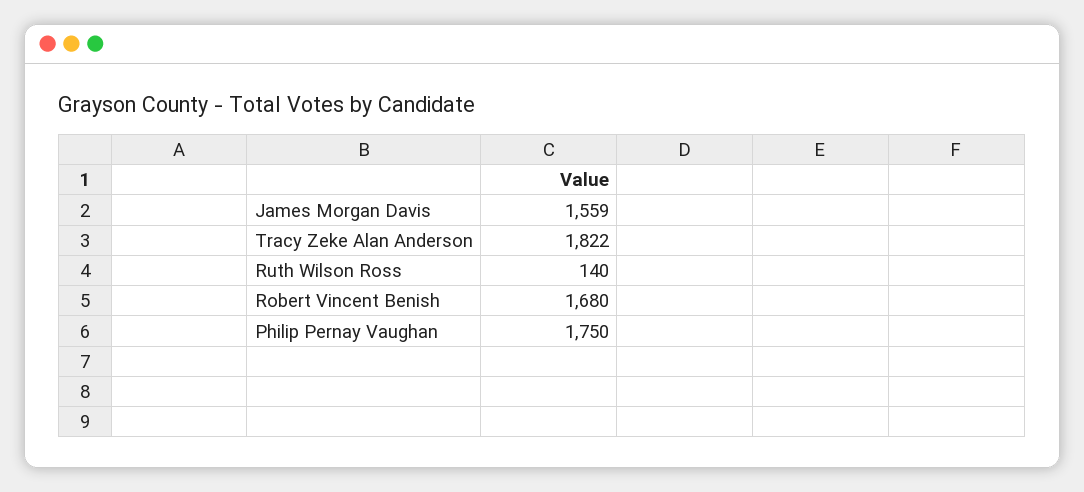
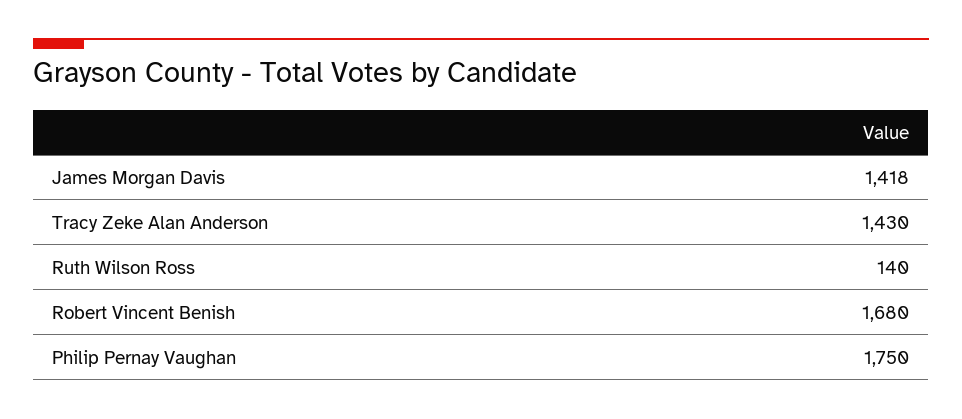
  {
-   "James Morgan Davis": 1559,
+   "James Morgan Davis": 1418,
-   "Tracy Zeke Alan Anderson": 1822,
+   "Tracy Zeke Alan Anderson": 1430,
    "Ruth Wilson Ross": 140,
    "Robert Vincent Benish": 1680,
    "Philip Pernay Vaughan": 1750
  }

